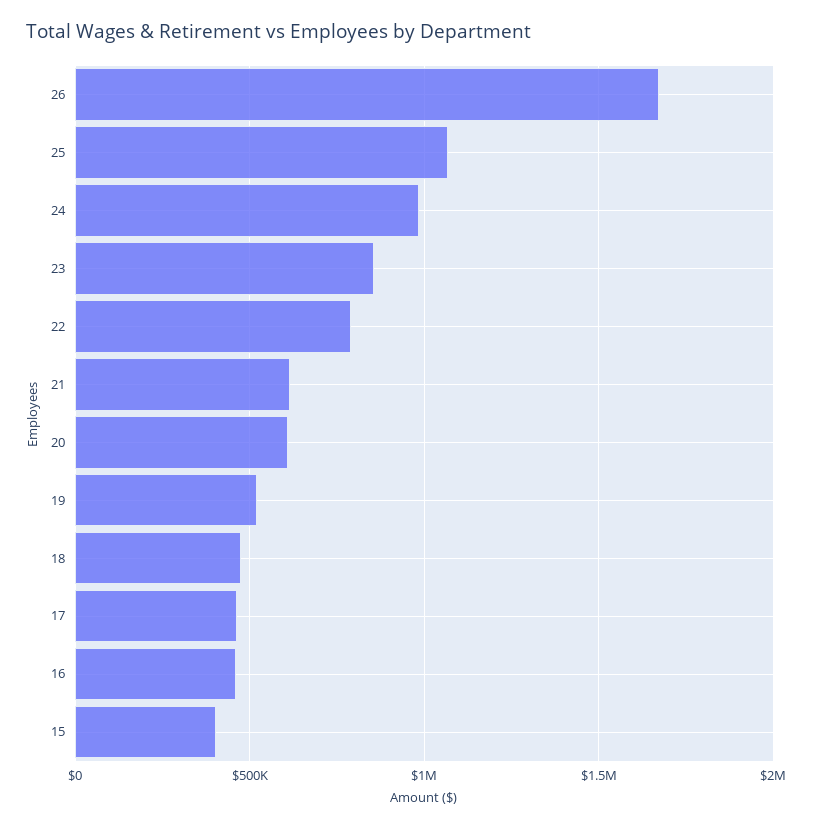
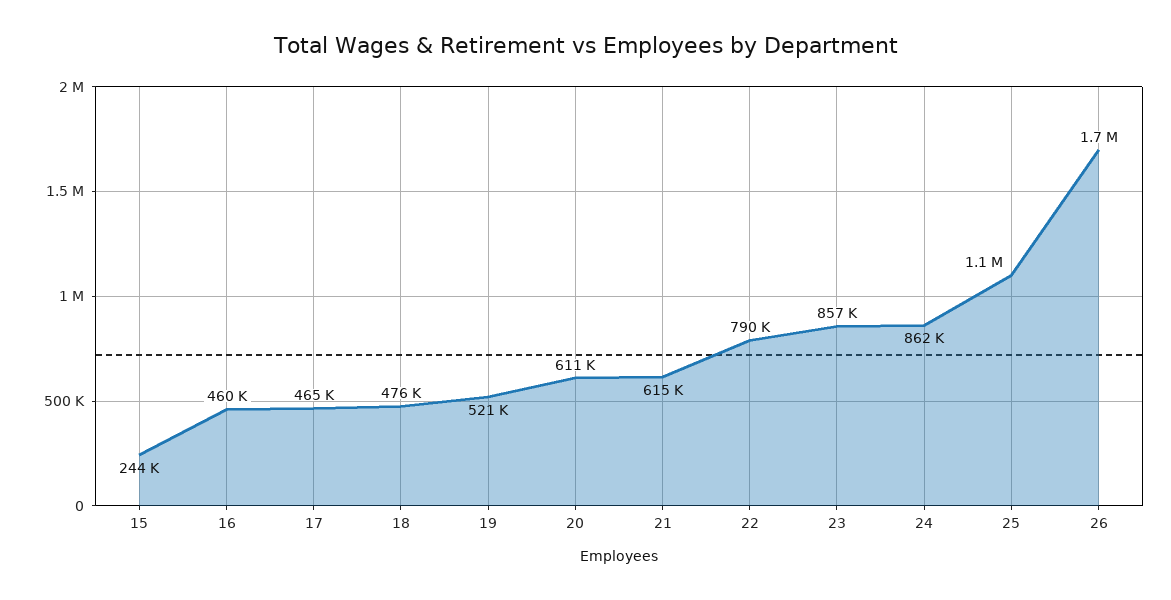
  {
    "26": 1700000,
    "25": 1100000,
-   "24": 1000000,
+   "24": 862000,
    "23": 857000,
    "22": 790000,
    "21": 615000,
    "20": 611000,
    "19": 521000,
    "18": 476000,
    "17": 465000,
    "16": 460000,
-   "15": 400000
+   "15": 244000
  }

